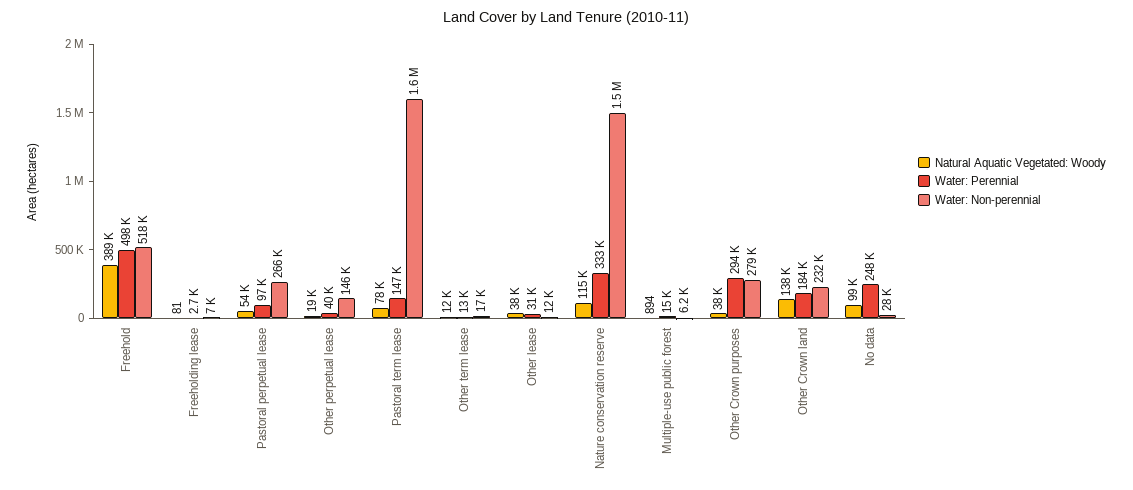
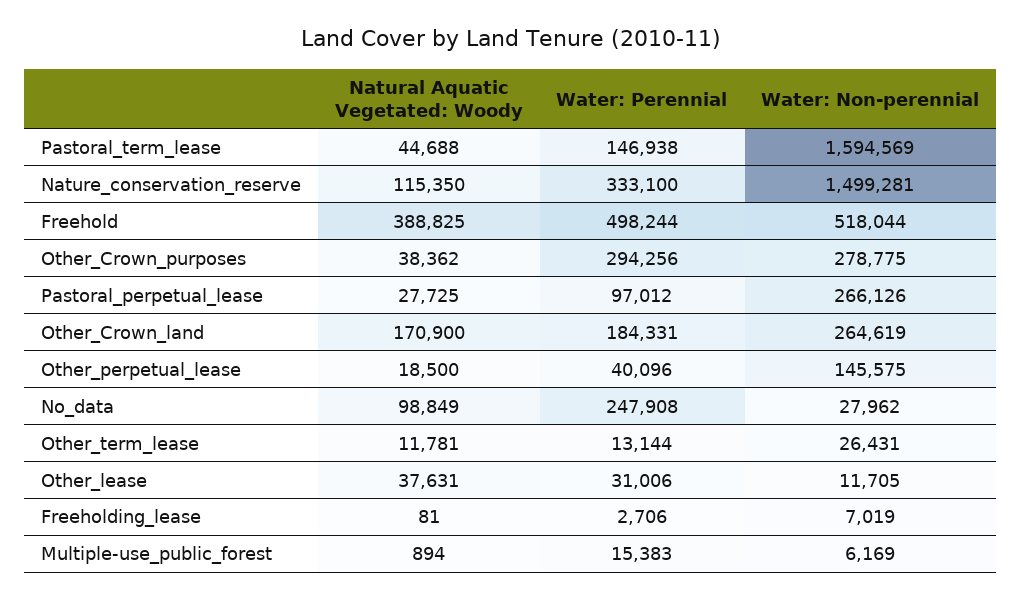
  {
    "Natural Aquatic Vegetated: Woody": {
      "Freehold": 388825,
      "Freeholding lease": 81,
-     "Pastoral perpetual lease": 54000,
+     "Pastoral perpetual lease": 27725,
      "Other perpetual lease": 18500,
-     "Pastoral term lease": 78000,
+     "Pastoral term lease": 44688,
      "Other term lease": 11781,
      "Other lease": 37631,
      "Nature conservation reserve": 115350,
      "Multiple-use public forest": 894,
      "Other Crown purposes": 38362,
-     "Other Crown land": 138000,
+     "Other Crown land": 170900,
      "No data": 98849
    },
    "Water: Perennial": {
      "Freehold": 498244,
      "Freeholding lease": 2706,
      "Pastoral perpetual lease": 97012,
      "Other perpetual lease": 40096,
      "Pastoral term lease": 146938,
      "Other term lease": 13144,
      "Other lease": 31006,
      "Nature conservation reserve": 333100,
      "Multiple-use public forest": 15383,
      "Other Crown purposes": 294256,
      "Other Crown land": 184331,
      "No data": 247908
    },
    "Water: Non-perennial": {
      "Freehold": 518044,
      "Freeholding lease": 7019,
      "Pastoral perpetual lease": 266126,
      "Other perpetual lease": 145575,
      "Pastoral term lease": 1594569,
-     "Other term lease": 17000,
+     "Other term lease": 26431,
      "Other lease": 11705,
      "Nature conservation reserve": 1499281,
      "Multiple-use public forest": 6169,
      "Other Crown purposes": 278775,
-     "Other Crown land": 232000,
+     "Other Crown land": 264619,
      "No data": 27962
    }
  }

